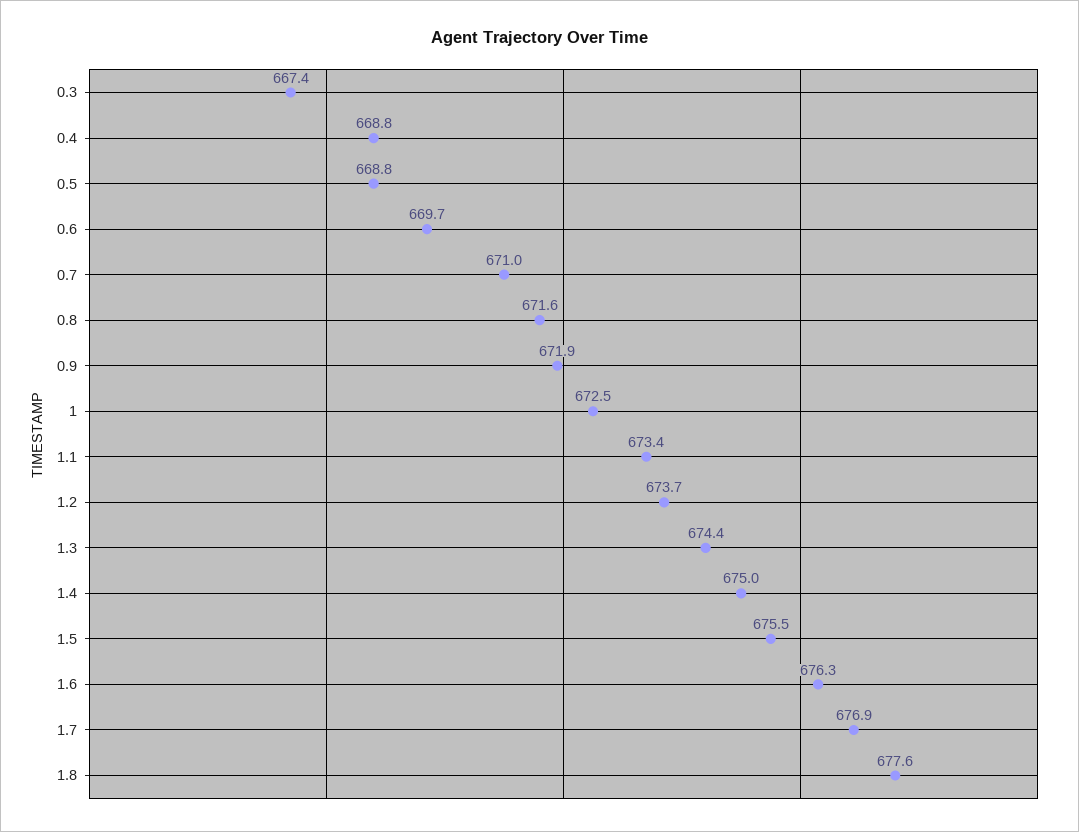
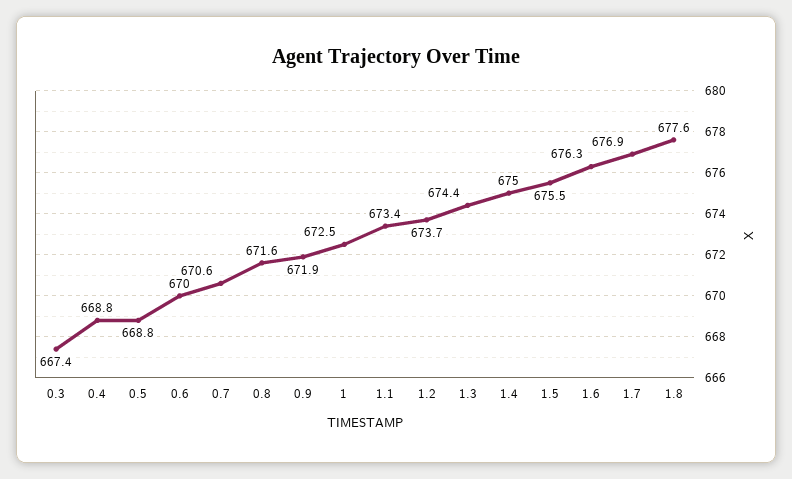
  {
    "0.3": 667.4,
    "0.4": 668.8,
    "0.5": 668.8,
-   "0.6": 669.7,
+   "0.6": 670,
-   "0.7": 671,
+   "0.7": 670.6,
    "0.8": 671.6,
    "0.9": 671.9,
    "1": 672.5,
    "1.1": 673.4,
    "1.2": 673.7,
    "1.3": 674.4,
    "1.4": 675,
    "1.5": 675.5,
    "1.6": 676.3,
    "1.7": 676.9,
    "1.8": 677.6
  }

